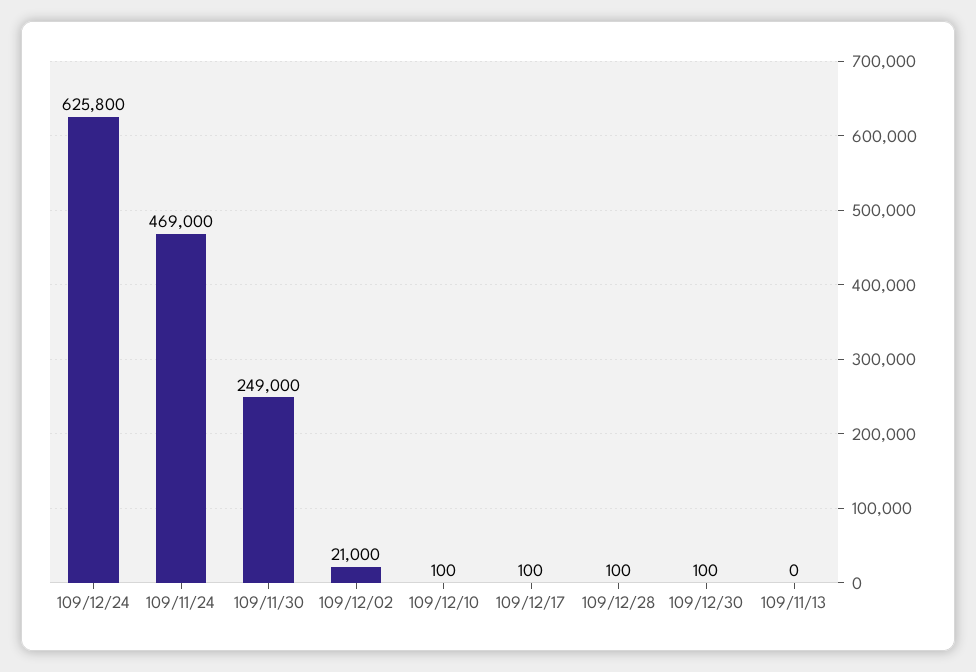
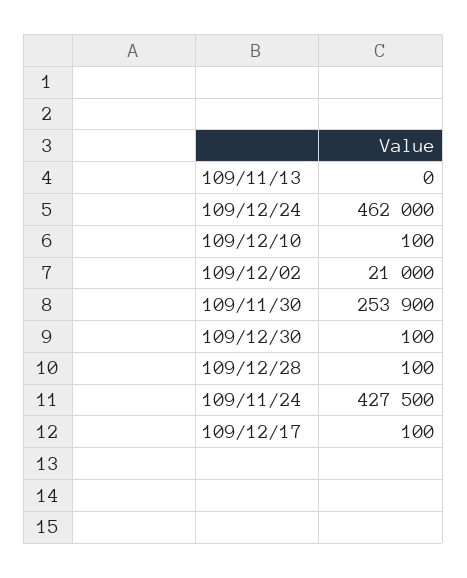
  {
-   "109/12/24": 625800,
+   "109/12/24": 462000,
-   "109/11/24": 469000,
+   "109/11/24": 427500,
-   "109/11/30": 249000,
+   "109/11/30": 253900,
    "109/12/02": 21000,
    "109/12/10": 100,
    "109/12/17": 100,
    "109/12/28": 100,
    "109/12/30": 100,
    "109/11/13": 0
  }

